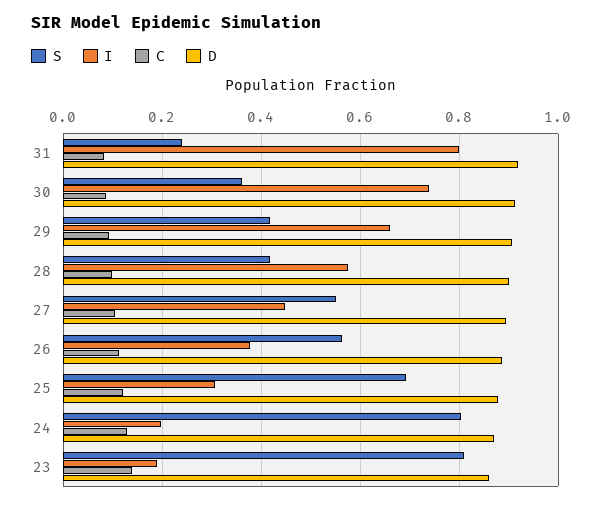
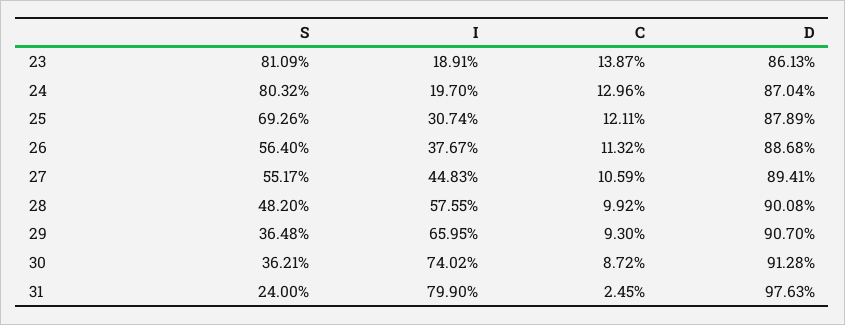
  {
    "S": {
      "31": 0.24,
      "30": 0.3621,
-     "29": 0.42,
+     "29": 0.3648,
-     "28": 0.42,
+     "28": 0.482,
      "27": 0.5517,
      "26": 0.564,
      "25": 0.6926,
      "24": 0.8032,
      "23": 0.8109
    },
    "I": {
      "31": 0.799,
      "30": 0.7402,
      "29": 0.6595,
      "28": 0.5755,
      "27": 0.4483,
      "26": 0.3767,
      "25": 0.3074,
      "24": 0.197,
      "23": 0.1891
    },
    "C": {
-     "31": 0.08,
+     "31": 0.0245,
      "30": 0.0872,
      "29": 0.093,
      "28": 0.0992,
      "27": 0.1059,
      "26": 0.1132,
      "25": 0.1211,
      "24": 0.1296,
      "23": 0.1387
    },
    "D": {
-     "31": 0.92,
+     "31": 0.9763,
      "30": 0.9128,
      "29": 0.907,
      "28": 0.9008,
      "27": 0.8941,
      "26": 0.8868,
      "25": 0.8789,
      "24": 0.8704,
      "23": 0.8613
    }
  }

